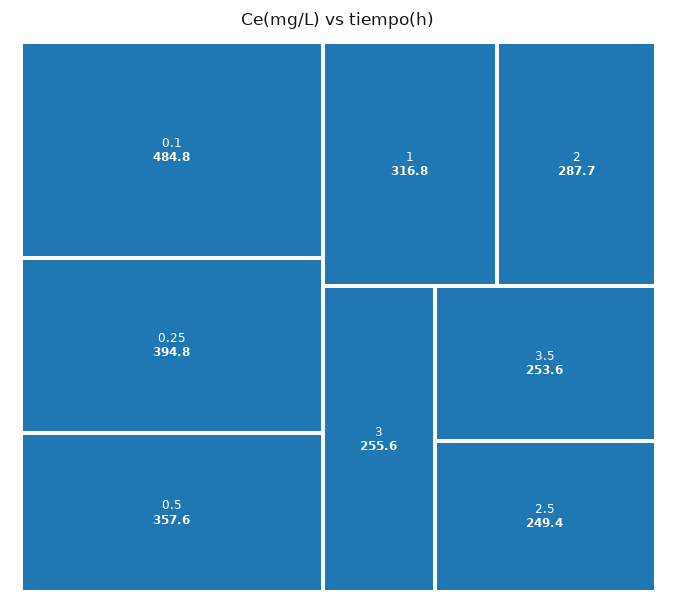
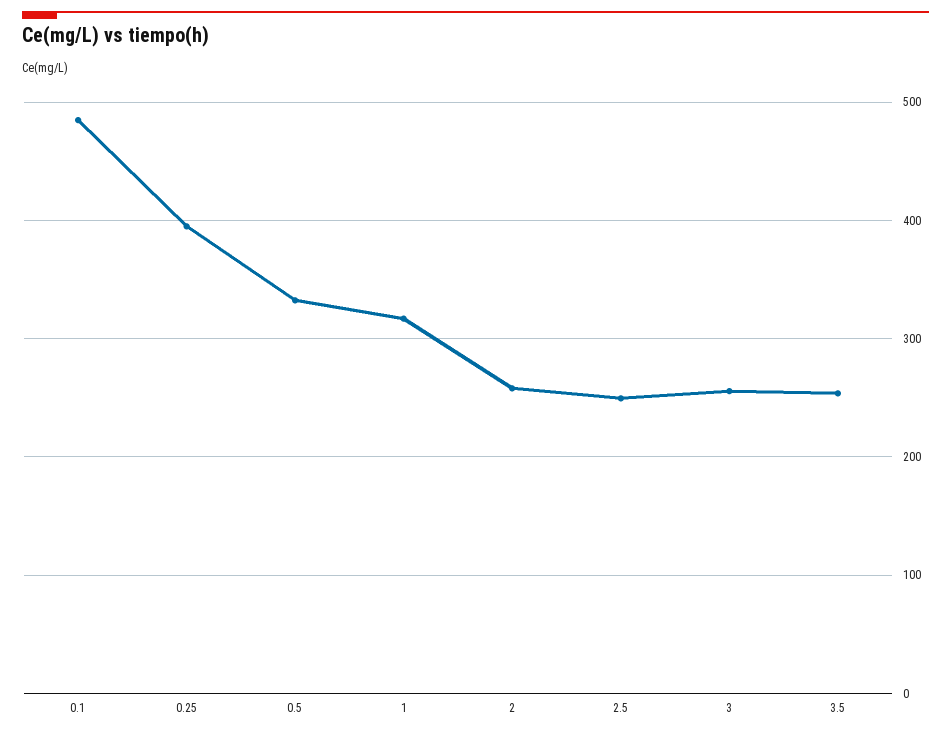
  {
    "0.1": 484.8,
    "0.25": 394.8,
-   "0.5": 357.6,
+   "0.5": 330,
    "1": 316.8,
-   "2": 287.7,
+   "2": 260,
    "3": 255.6,
    "3.5": 253.6,
    "2.5": 249.4
  }

